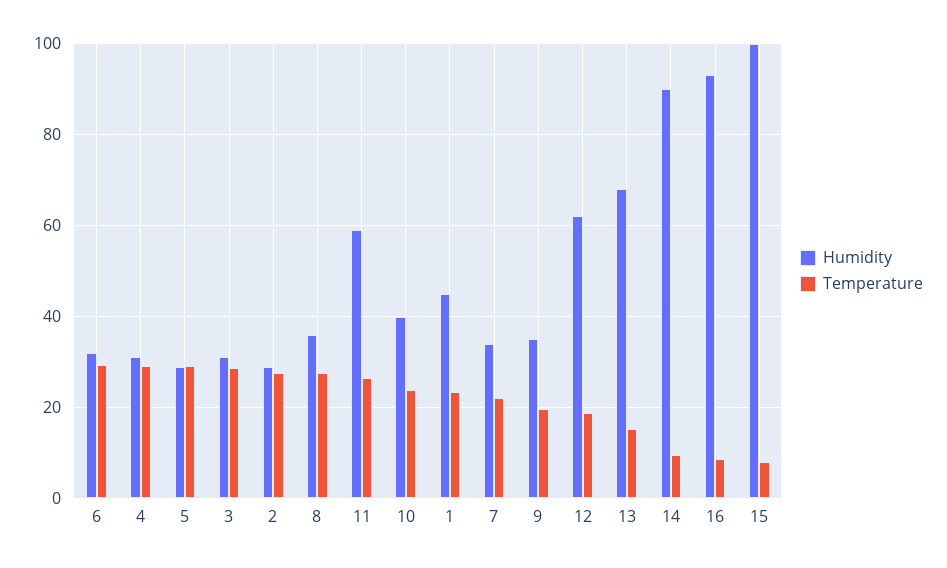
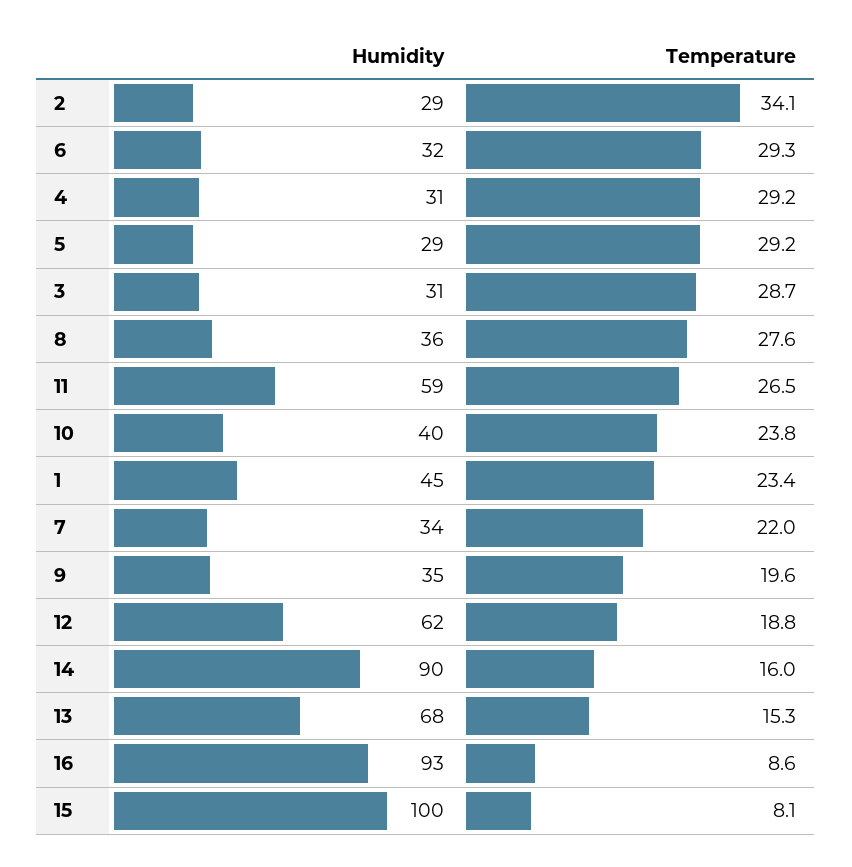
  {
    "Humidity": {
      "6": 32,
      "4": 31,
      "5": 29,
      "3": 31,
      "2": 29,
      "8": 36,
      "11": 59,
      "10": 40,
      "1": 45,
      "7": 34,
      "9": 35,
      "12": 62,
      "13": 68,
      "14": 90,
      "16": 93,
      "15": 100
    },
    "Temperature": {
      "6": 29.3,
      "4": 29.2,
      "5": 29.2,
      "3": 28.7,
-     "2": 28,
+     "2": 34.1,
      "8": 27.6,
      "11": 26.5,
      "10": 23.8,
      "1": 23.4,
      "7": 22,
      "9": 19.6,
      "12": 18.8,
      "13": 15.3,
-     "14": 10,
+     "14": 16,
      "16": 8.6,
      "15": 8.1
    }
  }

